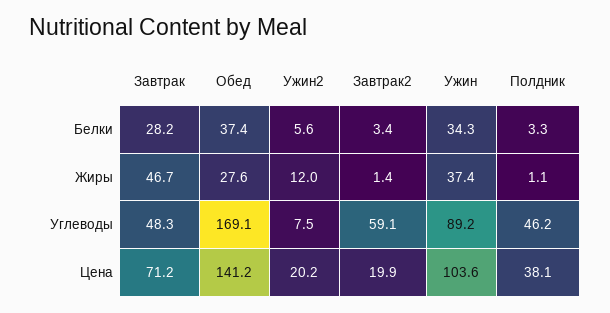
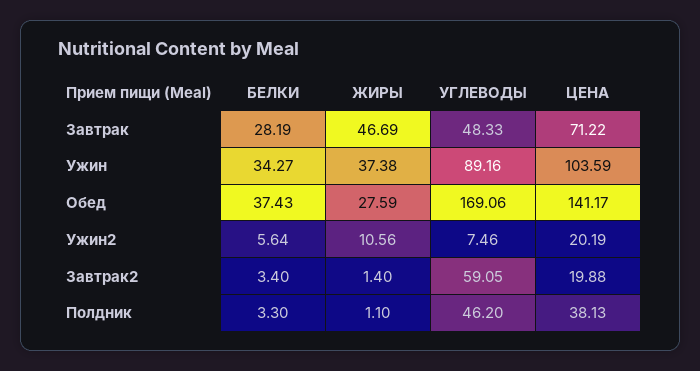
  {
    "Завтрак": {
      "Белки": 28.19,
      "Жиры": 46.69,
      "Углеводы": 48.33,
      "Цена": 71.22
    },
    "Обед": {
      "Белки": 37.43,
      "Жиры": 27.59,
      "Углеводы": 169.06,
      "Цена": 141.17
    },
    "Ужин2": {
      "Белки": 5.64,
-     "Жиры": 12,
+     "Жиры": 10.56,
      "Углеводы": 7.46,
      "Цена": 20.19
    },
    "Завтрак2": {
      "Белки": 3.4,
      "Жиры": 1.4,
      "Углеводы": 59.05,
      "Цена": 19.88
    },
    "Ужин": {
      "Белки": 34.27,
      "Жиры": 37.38,
      "Углеводы": 89.16,
      "Цена": 103.59
    },
    "Полдник": {
      "Белки": 3.3,
      "Жиры": 1.1,
      "Углеводы": 46.2,
      "Цена": 38.13
    }
  }

